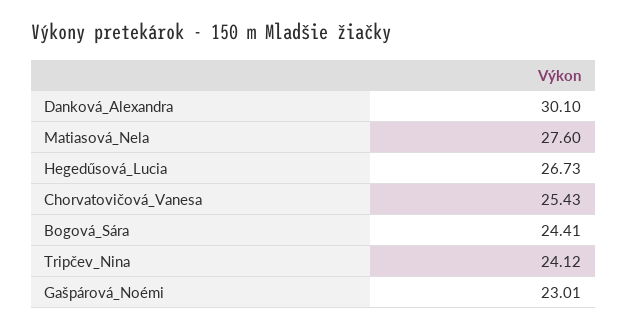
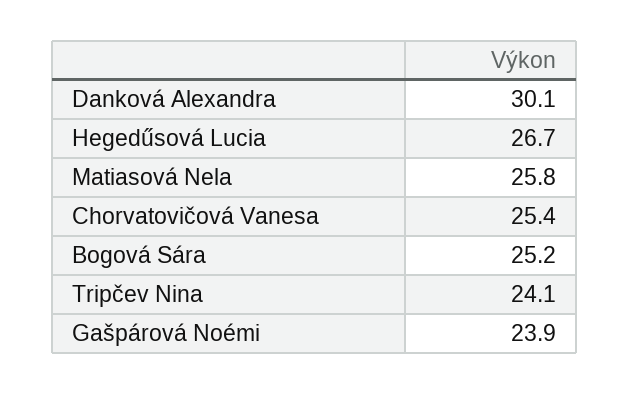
  {
    "Danková_Alexandra": 30.1,
-   "Matiasová_Nela": 27.6,
+   "Matiasová_Nela": 25.8,
    "Hegedűsová_Lucia": 26.73,
    "Chorvatovičová_Vanesa": 25.43,
-   "Bogová_Sára": 24.41,
+   "Bogová_Sára": 25.2,
    "Tripčev_Nina": 24.12,
-   "Gašpárová_Noémi": 23.01
+   "Gašpárová_Noémi": 23.9
  }

